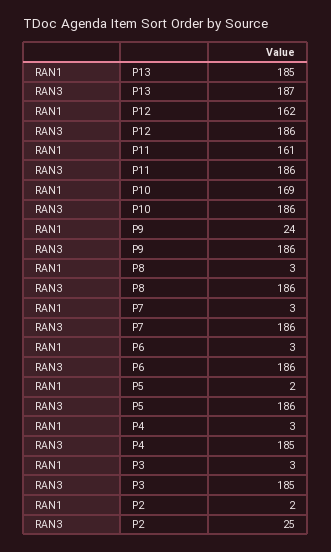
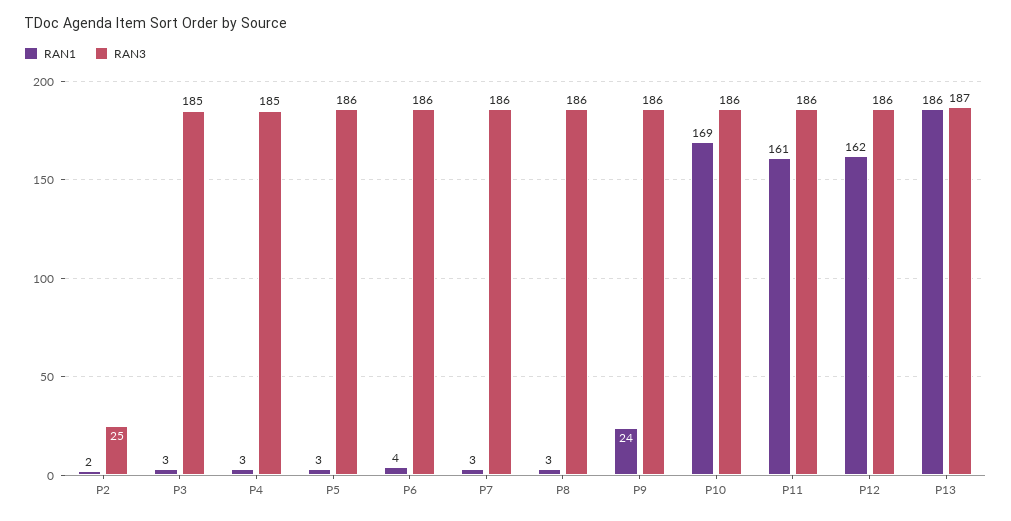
  {
    "RAN1": {
-     "P13": 185,
+     "P13": 186,
      "P12": 162,
      "P11": 161,
      "P10": 169,
      "P9": 24,
      "P8": 3,
      "P7": 3,
-     "P6": 3,
+     "P6": 4,
-     "P5": 2,
+     "P5": 3,
      "P4": 3,
      "P3": 3,
      "P2": 2
    },
    "RAN3": {
      "P13": 187,
      "P12": 186,
      "P11": 186,
      "P10": 186,
      "P9": 186,
      "P8": 186,
      "P7": 186,
      "P6": 186,
      "P5": 186,
      "P4": 185,
      "P3": 185,
      "P2": 25
    }
  }

